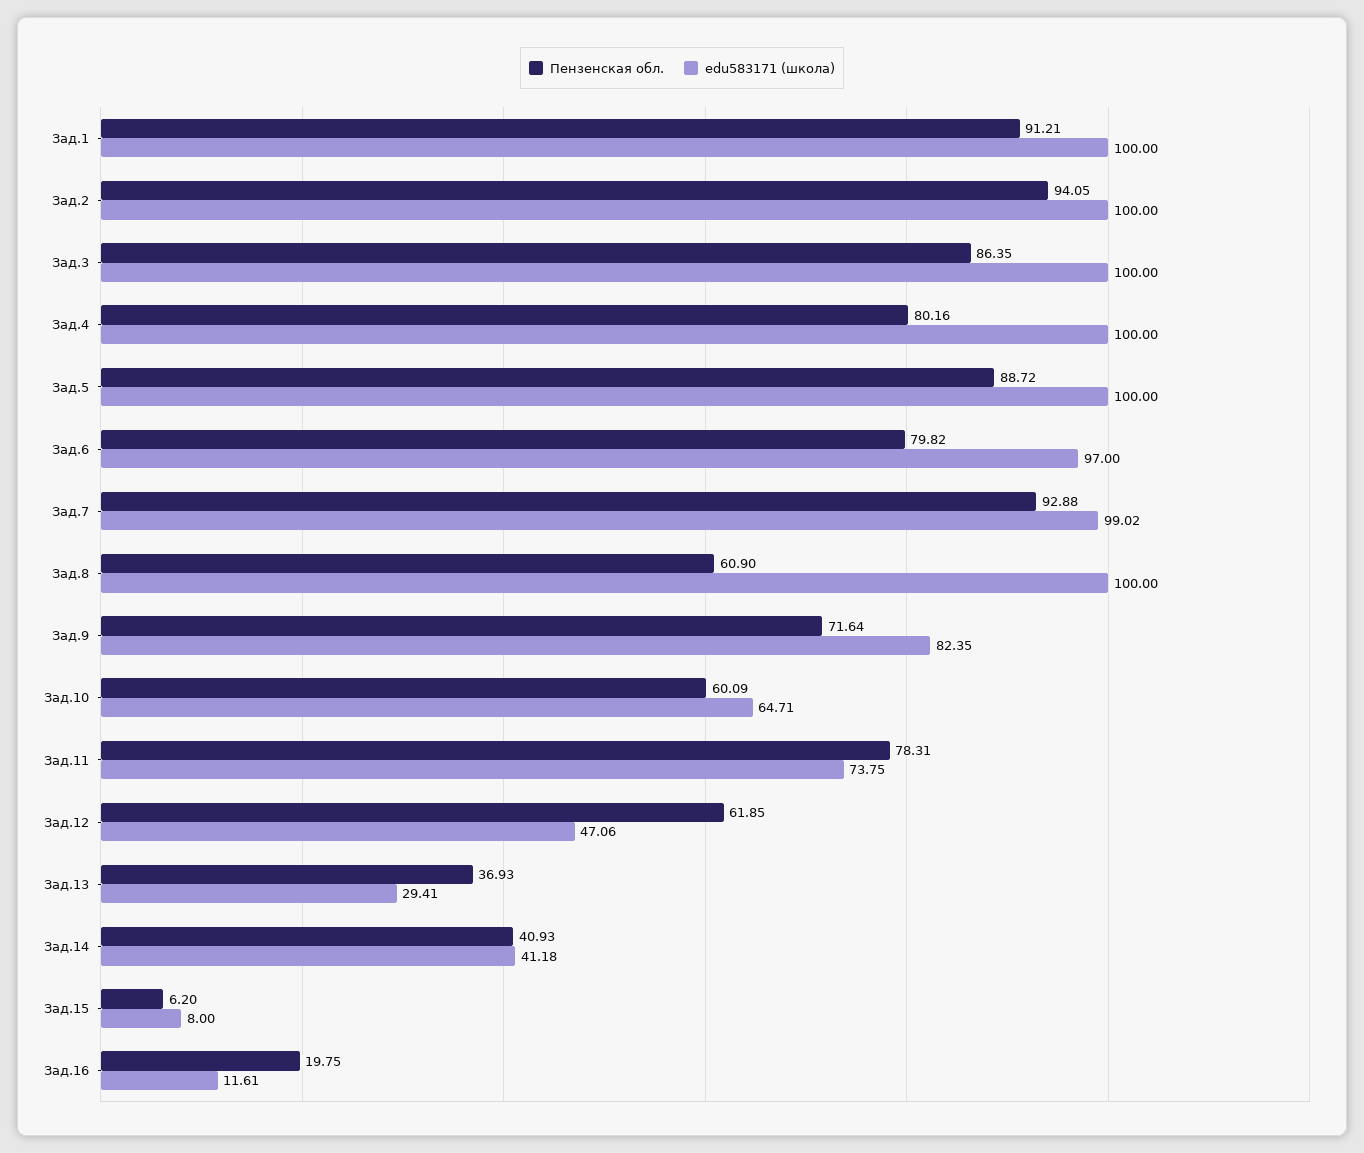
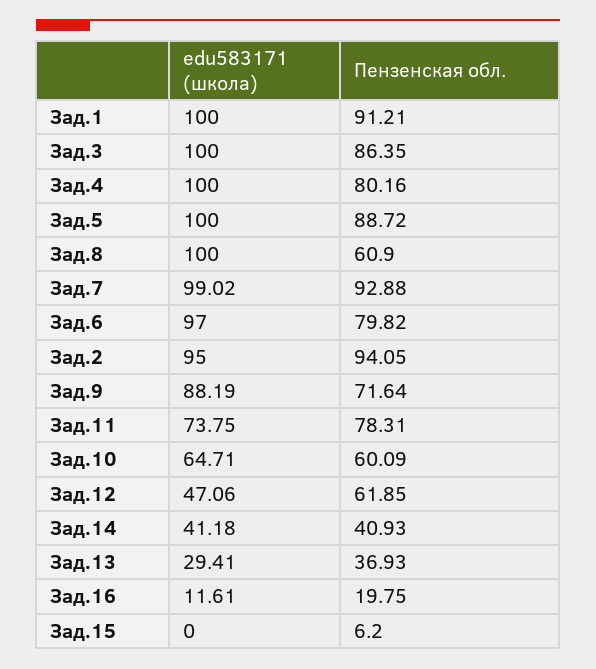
  {
    "Пензенская обл.": {
      "Зад.1": 91.21,
      "Зад.2": 94.05,
      "Зад.3": 86.35,
      "Зад.4": 80.16,
      "Зад.5": 88.72,
      "Зад.6": 79.82,
      "Зад.7": 92.88,
      "Зад.8": 60.9,
      "Зад.9": 71.64,
      "Зад.10": 60.09,
      "Зад.11": 78.31,
      "Зад.12": 61.85,
      "Зад.13": 36.93,
      "Зад.14": 40.93,
      "Зад.15": 6.2,
      "Зад.16": 19.75
    },
    "edu583171 (школа)": {
      "Зад.1": 100,
-     "Зад.2": 100,
+     "Зад.2": 95,
      "Зад.3": 100,
      "Зад.4": 100,
      "Зад.5": 100,
      "Зад.6": 97,
      "Зад.7": 99.02,
      "Зад.8": 100,
-     "Зад.9": 82.35,
+     "Зад.9": 88.19,
      "Зад.10": 64.71,
      "Зад.11": 73.75,
      "Зад.12": 47.06,
      "Зад.13": 29.41,
      "Зад.14": 41.18,
-     "Зад.15": 8,
+     "Зад.15": 0,
      "Зад.16": 11.61
    }
  }

